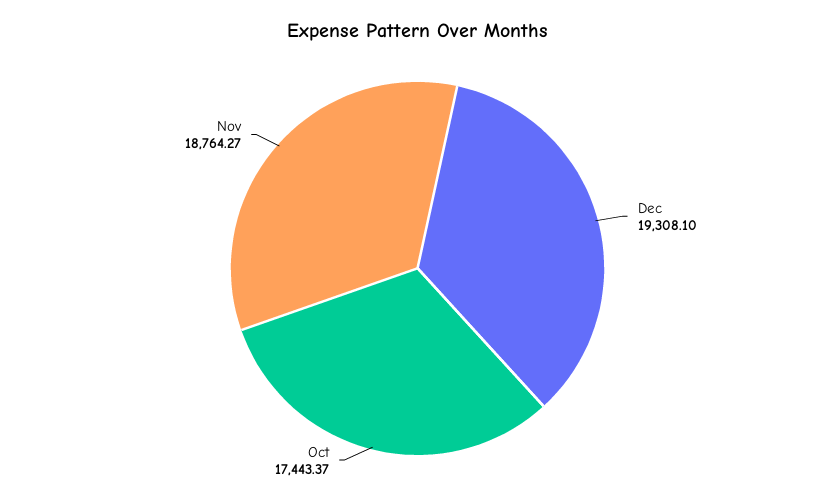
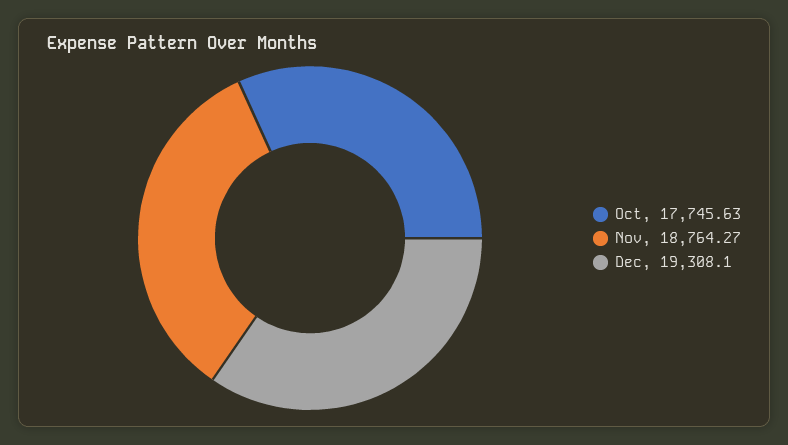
  {
    "Dec": 19308.1,
-   "Oct": 17443.37,
+   "Oct": 17745.63,
    "Nov": 18764.27
  }

